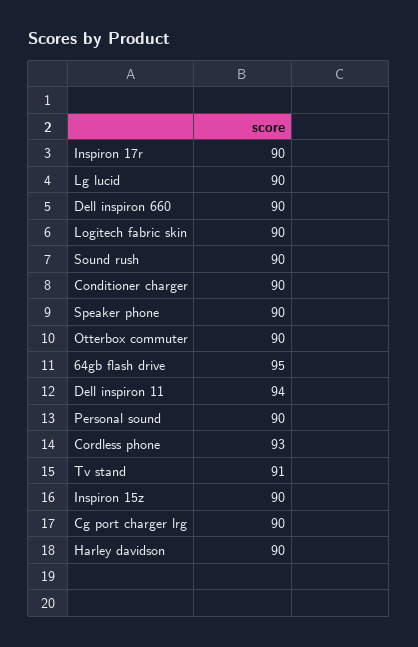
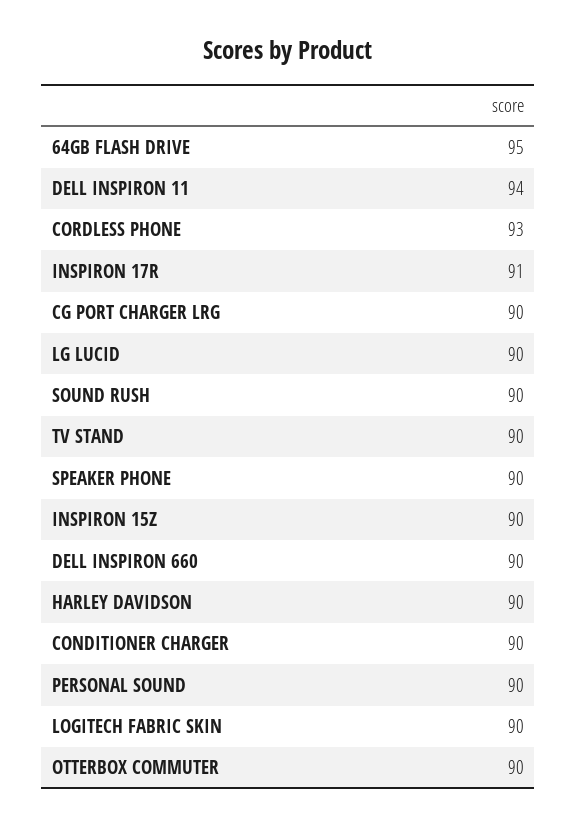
  {
-   "Inspiron 17r": 90,
+   "Inspiron 17r": 91,
    "Lg lucid": 90,
    "Dell inspiron 660": 90,
    "Logitech fabric skin": 90,
    "Sound rush": 90,
    "Conditioner charger": 90,
    "Speaker phone": 90,
    "Otterbox commuter": 90,
    "64gb flash drive": 95,
    "Dell inspiron 11": 94,
    "Personal sound": 90,
    "Cordless phone": 93,
-   "Tv stand": 91,
+   "Tv stand": 90,
    "Inspiron 15z": 90,
    "Cg port charger lrg": 90,
    "Harley davidson": 90
  }

